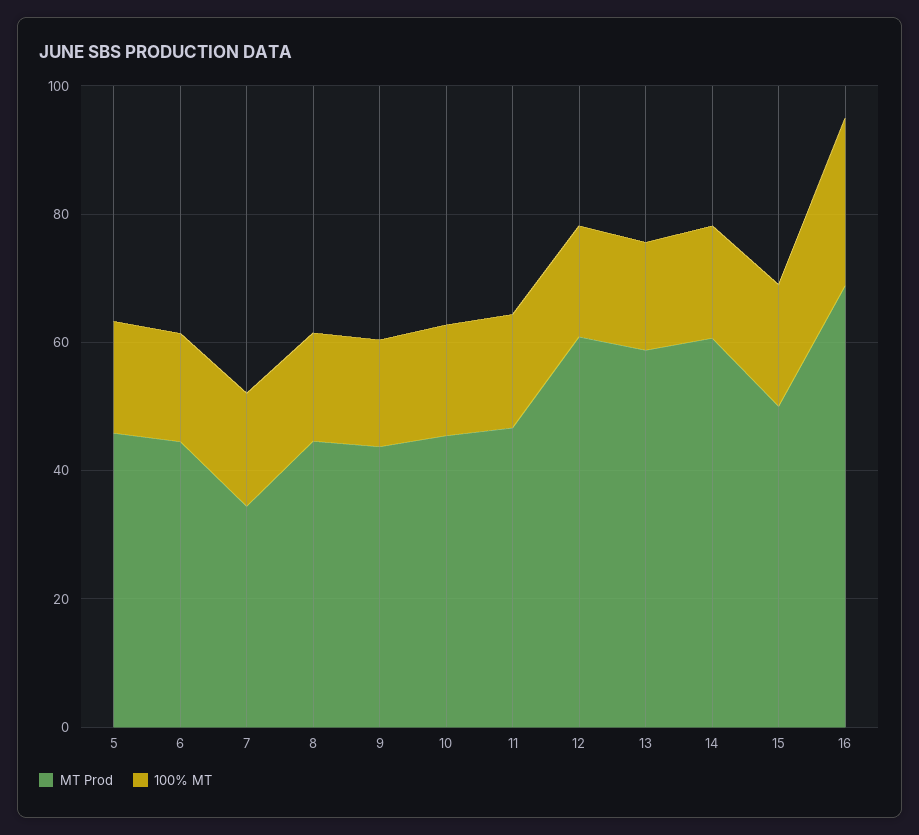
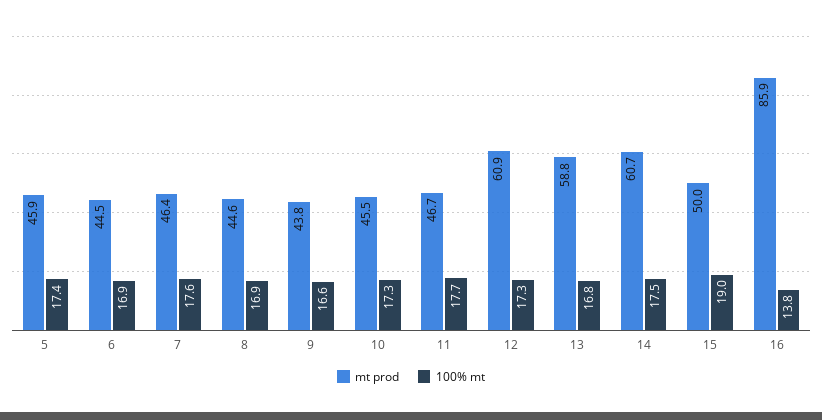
  {
    "MT Prod": {
      "5": 45.9,
      "6": 44.5,
-     "7": 35,
+     "7": 46.4,
      "8": 44.6,
      "9": 43.8,
      "10": 45.5,
      "11": 46.7,
      "12": 60.9,
      "13": 58.8,
      "14": 60.7,
      "15": 50,
-     "16": 70
+     "16": 85.9
    },
    "100% MT": {
      "5": 17.4,
      "6": 16.9,
      "7": 17.6,
      "8": 16.9,
      "9": 16.6,
      "10": 17.3,
      "11": 17.7,
      "12": 17.3,
      "13": 16.8,
      "14": 17.5,
      "15": 19,
-     "16": 25
+     "16": 13.8
    }
  }

